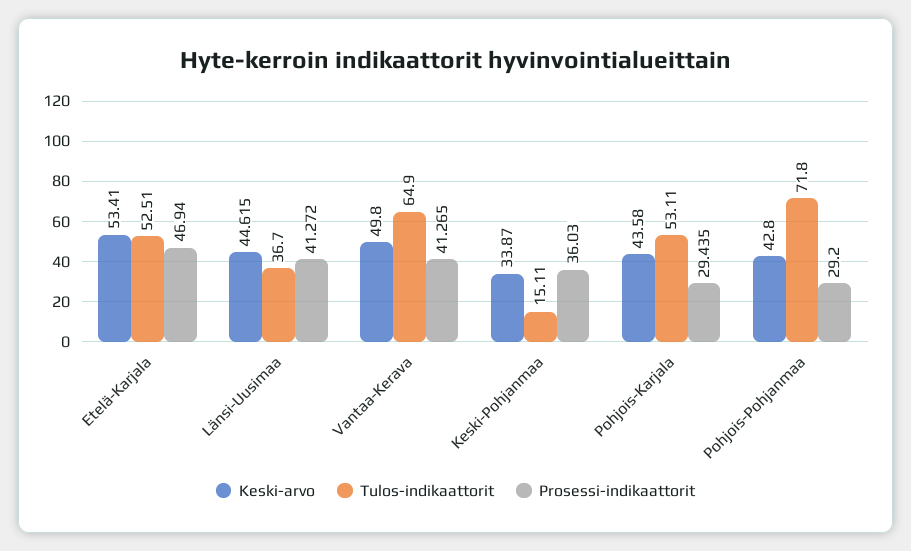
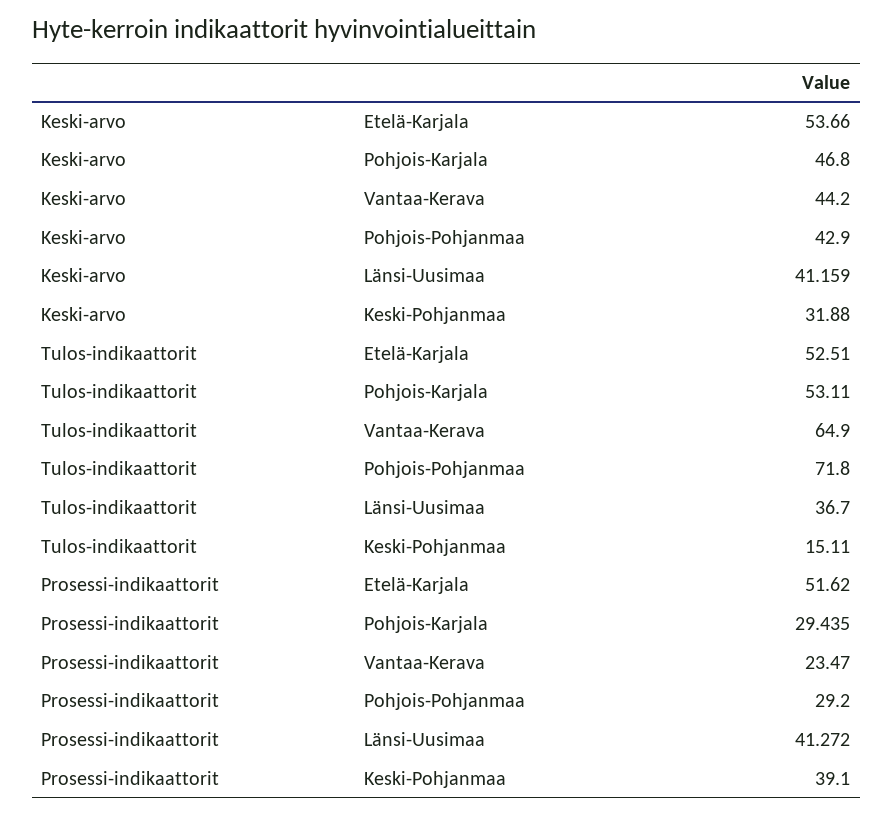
  {
    "Keski-arvo": {
-     "Etelä-Karjala": 53.41,
+     "Etelä-Karjala": 53.66,
-     "Länsi-Uusimaa": 44.615,
+     "Länsi-Uusimaa": 41.159,
-     "Vantaa-Kerava": 49.8,
+     "Vantaa-Kerava": 44.2,
-     "Keski-Pohjanmaa": 33.87,
+     "Keski-Pohjanmaa": 31.88,
-     "Pohjois-Karjala": 43.58,
+     "Pohjois-Karjala": 46.8,
-     "Pohjois-Pohjanmaa": 42.8
+     "Pohjois-Pohjanmaa": 42.9
    },
    "Tulos-indikaattorit": {
      "Etelä-Karjala": 52.51,
      "Länsi-Uusimaa": 36.7,
      "Vantaa-Kerava": 64.9,
      "Keski-Pohjanmaa": 15.11,
      "Pohjois-Karjala": 53.11,
      "Pohjois-Pohjanmaa": 71.8
    },
    "Prosessi-indikaattorit": {
-     "Etelä-Karjala": 46.94,
+     "Etelä-Karjala": 51.62,
      "Länsi-Uusimaa": 41.272,
-     "Vantaa-Kerava": 41.265,
+     "Vantaa-Kerava": 23.47,
-     "Keski-Pohjanmaa": 36.03,
+     "Keski-Pohjanmaa": 39.1,
      "Pohjois-Karjala": 29.435,
      "Pohjois-Pohjanmaa": 29.2
    }
  }

